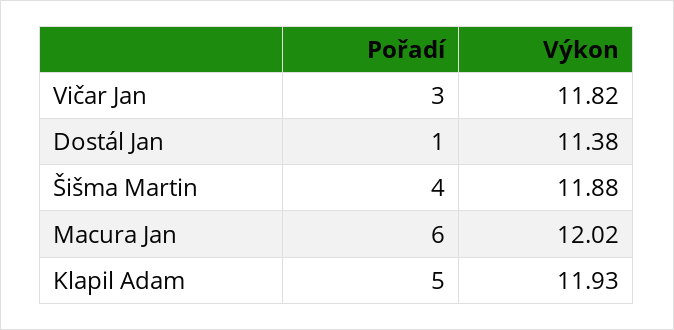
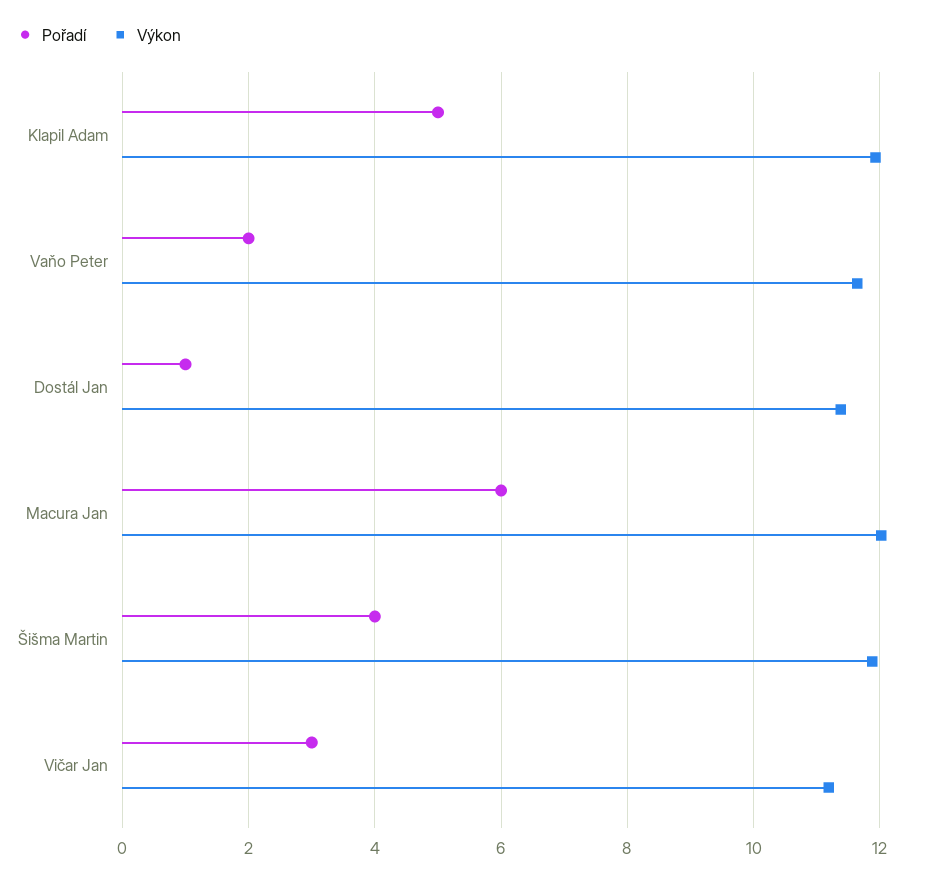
  {
    "Pořadí": {
      "Vičar Jan": 3,
      "Dostál Jan": 1,
      "Šišma Martin": 4,
      "Macura Jan": 6,
-     "Klapil Adam": 5
+     "Klapil Adam": 5,
+     "Vaňo Peter": 2
    },
    "Výkon": {
-     "Vičar Jan": 11.82,
+     "Vičar Jan": 11.2,
      "Dostál Jan": 11.38,
      "Šišma Martin": 11.88,
      "Macura Jan": 12.02,
-     "Klapil Adam": 11.93
+     "Klapil Adam": 11.93,
+     "Vaňo Peter": 11.6
    }
  }

